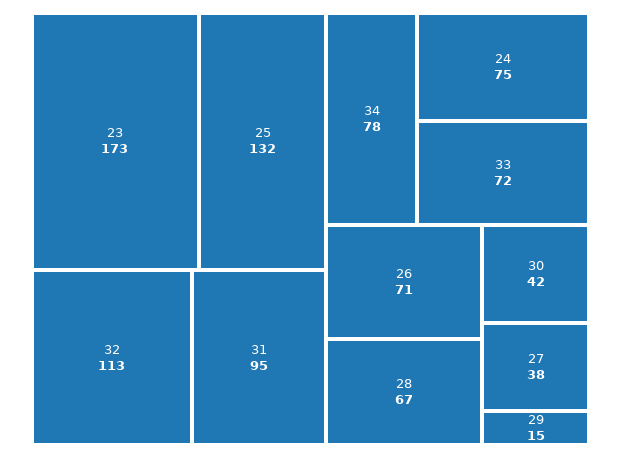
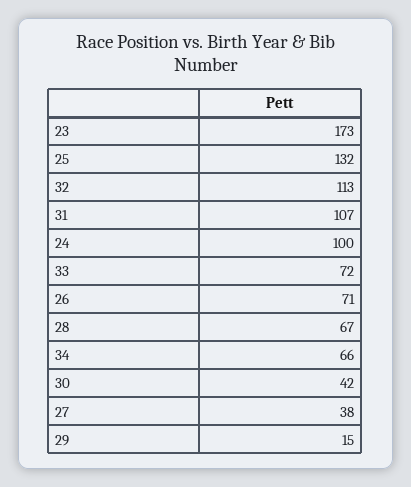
  {
    "23": 173,
    "25": 132,
    "32": 113,
-   "31": 95,
+   "31": 107,
-   "34": 78,
+   "34": 66,
-   "24": 75,
+   "24": 100,
    "33": 72,
    "26": 71,
    "28": 67,
    "30": 42,
    "27": 38,
    "29": 15
  }

